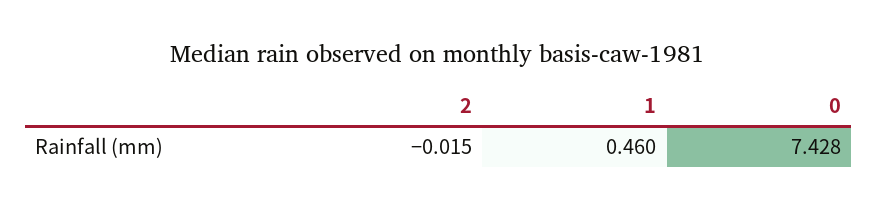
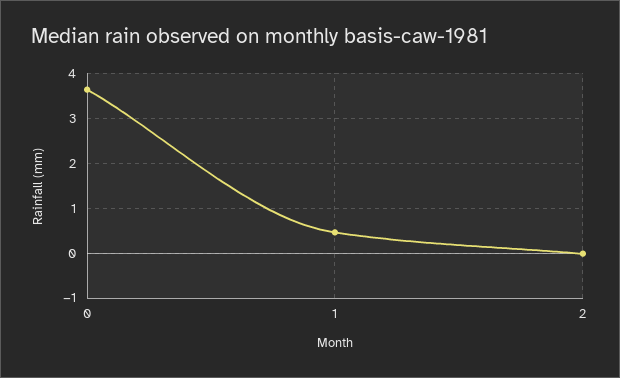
  {
    "2": -0.015,
    "1": 0.46,
-   "0": 7.428
+   "0": 3.6
  }

